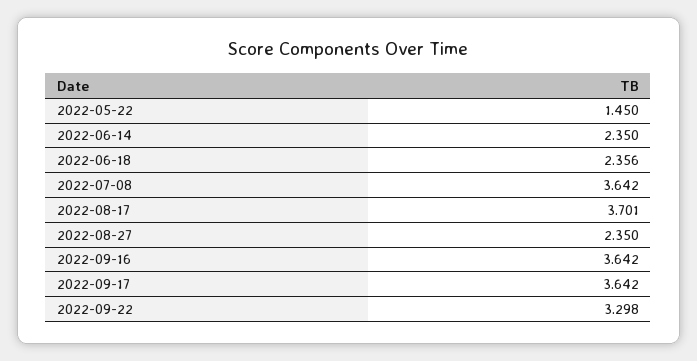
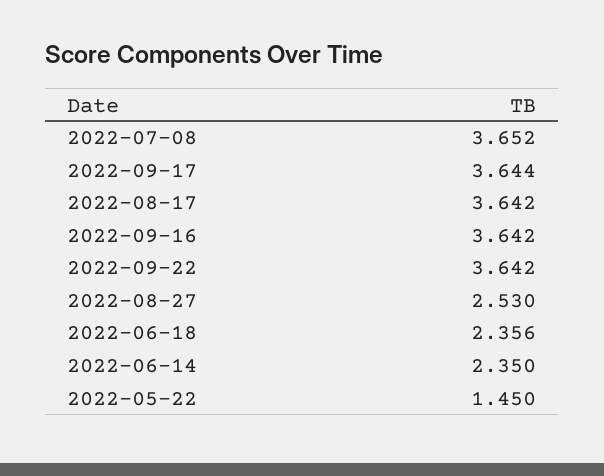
  {
    "2022-05-22": 1.45,
    "2022-06-14": 2.35,
    "2022-06-18": 2.356,
-   "2022-07-08": 3.642,
+   "2022-07-08": 3.652,
-   "2022-08-17": 3.701,
+   "2022-08-17": 3.642,
-   "2022-08-27": 2.35,
+   "2022-08-27": 2.53,
    "2022-09-16": 3.642,
-   "2022-09-17": 3.642,
+   "2022-09-17": 3.644,
-   "2022-09-22": 3.298
+   "2022-09-22": 3.642
  }

